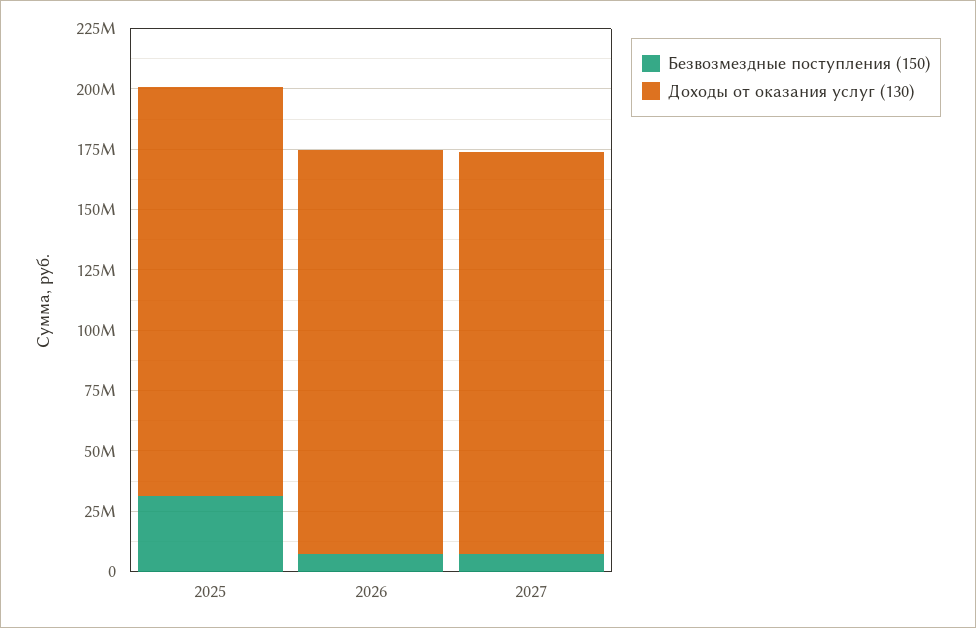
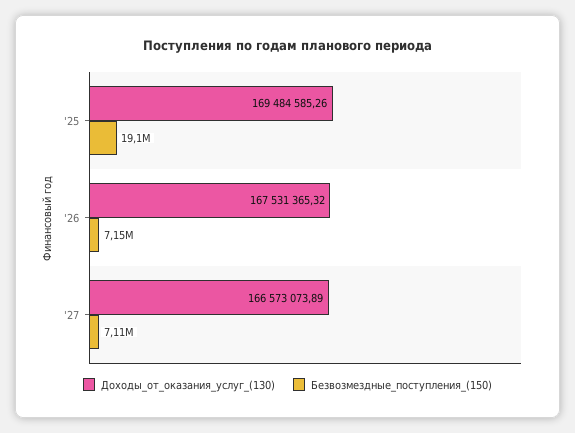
  {
    "Безвозмездные поступления (150)": {
-     "2025": 30000000,
+     "2025": 19100000,
      "2026": 7150000,
      "2027": 7110000
    },
    "Доходы от оказания услуг (130)": {
      "2025": 169484585.26,
      "2026": 167531365.32,
      "2027": 166573073.89
    }
  }

